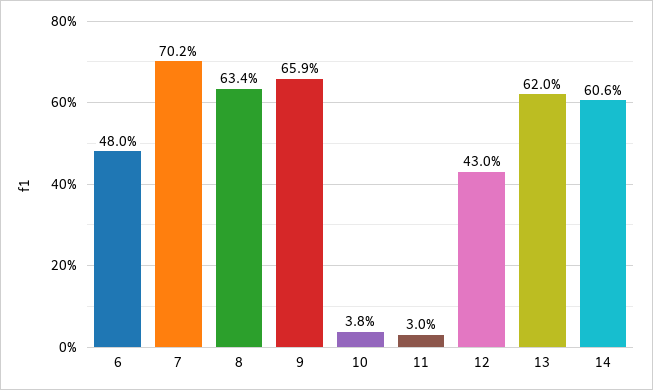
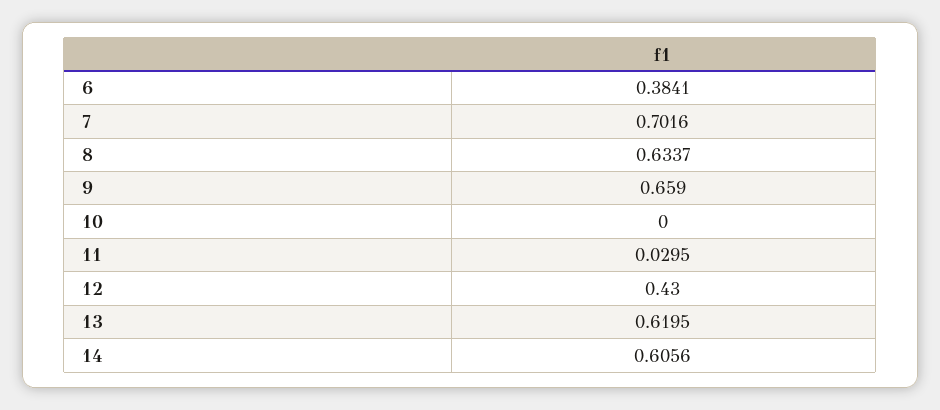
  {
-   "6": 0.48,
+   "6": 0.3841,
    "7": 0.7016,
    "8": 0.6337,
    "9": 0.659,
-   "10": 0.038,
+   "10": 0,
    "11": 0.0295,
    "12": 0.43,
    "13": 0.6195,
    "14": 0.6056
  }

